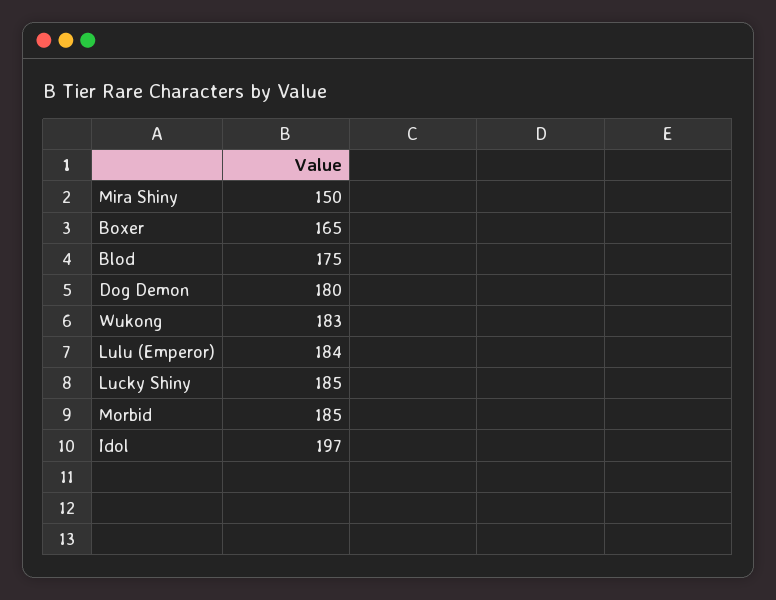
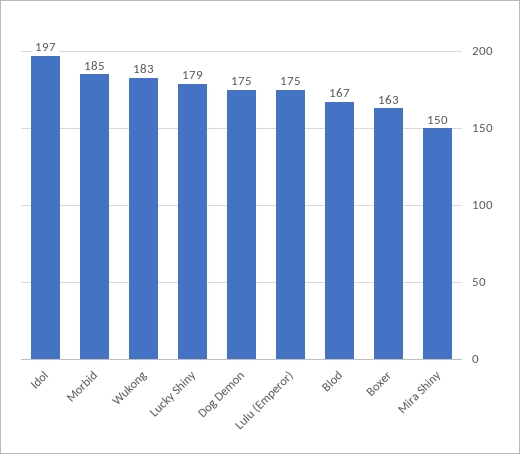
  {
    "Mira Shiny": 150,
-   "Boxer": 165,
+   "Boxer": 163,
-   "Blod": 175,
+   "Blod": 167,
-   "Dog Demon": 180,
+   "Dog Demon": 175,
    "Wukong": 183,
-   "Lulu (Emperor)": 184,
+   "Lulu (Emperor)": 175,
-   "Lucky Shiny": 185,
+   "Lucky Shiny": 179,
    "Morbid": 185,
    "Idol": 197
  }

